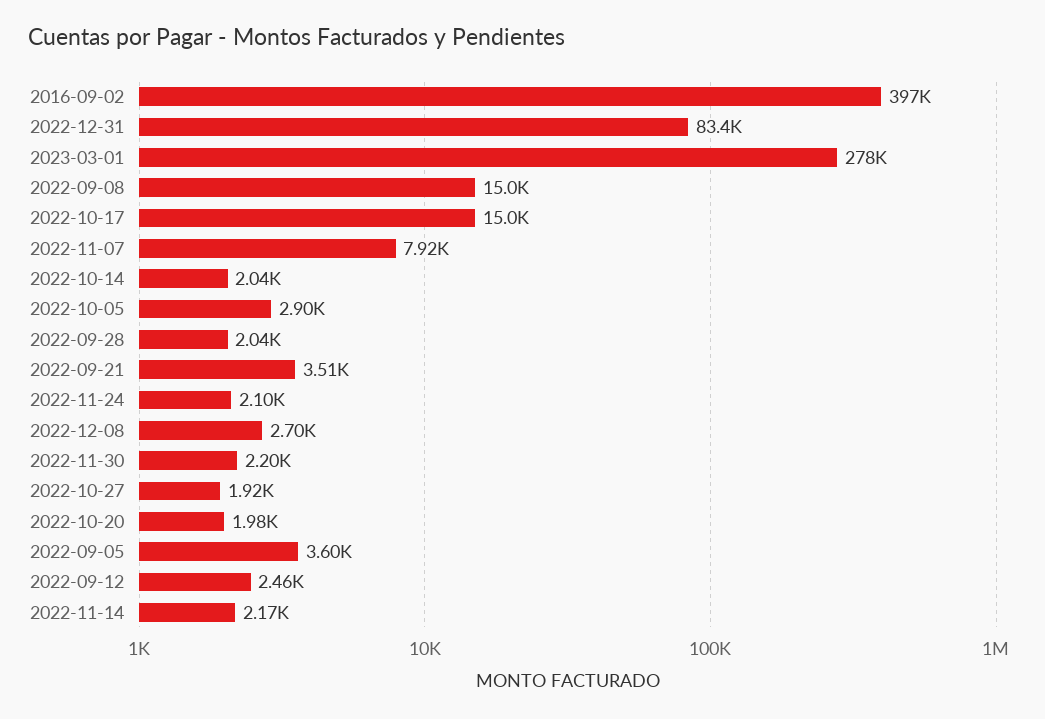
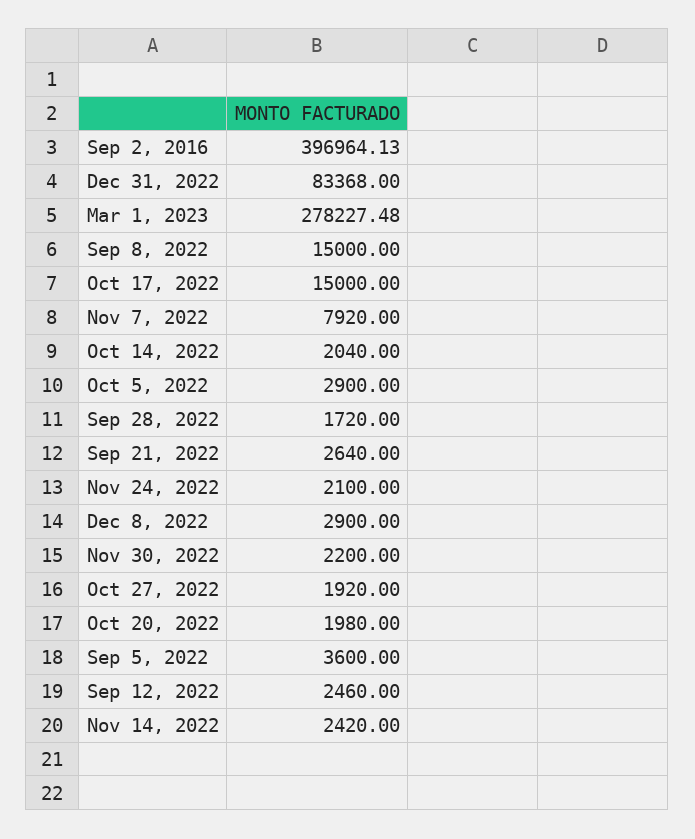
  {
    "2016-09-02": 396964.13,
    "2022-12-31": 83368,
    "2023-03-01": 278227.48,
    "2022-09-08": 15000,
    "2022-10-17": 15000,
    "2022-11-07": 7920,
    "2022-10-14": 2040,
    "2022-10-05": 2900,
-   "2022-09-28": 2040,
+   "2022-09-28": 1720,
-   "2022-09-21": 3510,
+   "2022-09-21": 2640,
    "2022-11-24": 2100,
-   "2022-12-08": 2700,
+   "2022-12-08": 2900,
    "2022-11-30": 2200,
    "2022-10-27": 1920,
    "2022-10-20": 1980,
    "2022-09-05": 3600,
    "2022-09-12": 2460,
-   "2022-11-14": 2170
+   "2022-11-14": 2420
  }

